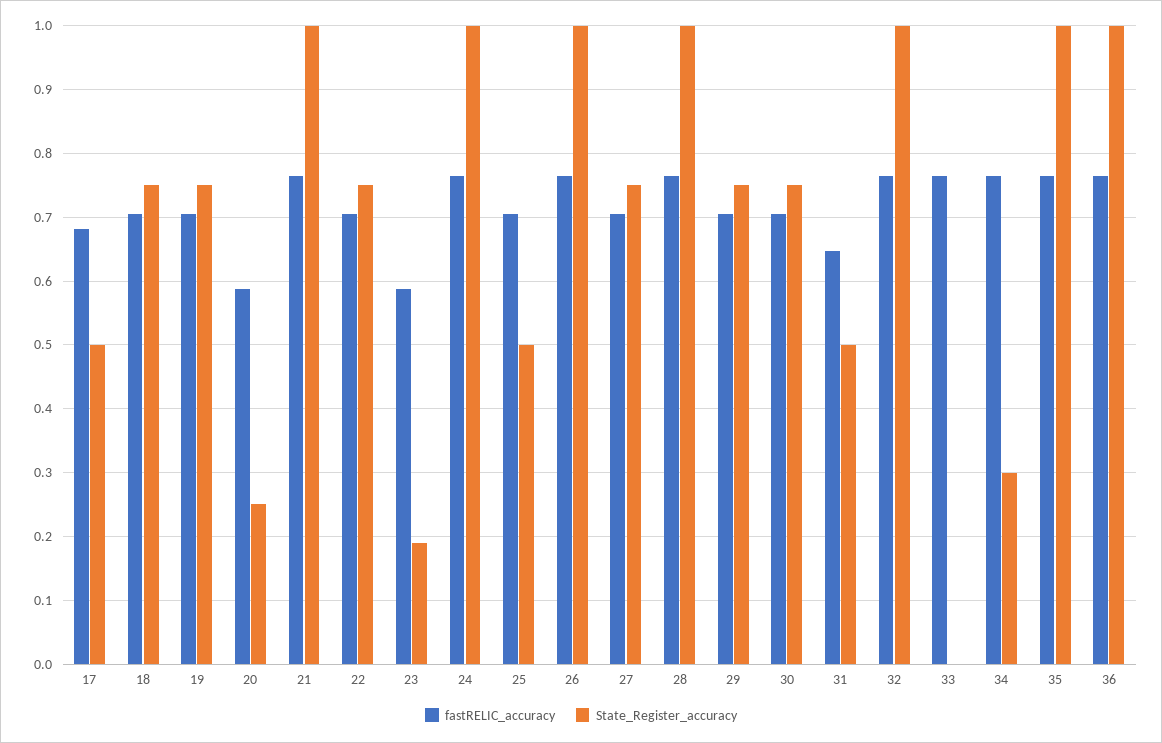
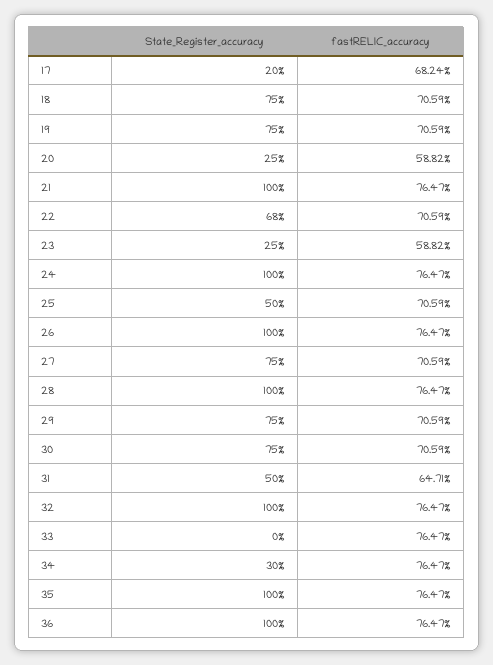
  {
    "fastRELIC_accuracy": {
      "17": 0.6824,
      "18": 0.7059,
      "19": 0.7059,
      "20": 0.5882,
      "21": 0.7647,
      "22": 0.7059,
      "23": 0.5882,
      "24": 0.7647,
      "25": 0.7059,
      "26": 0.7647,
      "27": 0.7059,
      "28": 0.7647,
      "29": 0.7059,
      "30": 0.7059,
      "31": 0.6471,
      "32": 0.7647,
      "33": 0.7647,
      "34": 0.7647,
      "35": 0.7647,
      "36": 0.7647
    },
    "State_Register_accuracy": {
-     "17": 0.5,
+     "17": 0.2,
      "18": 0.75,
      "19": 0.75,
      "20": 0.25,
      "21": 1,
-     "22": 0.75,
+     "22": 0.68,
-     "23": 0.19,
+     "23": 0.25,
      "24": 1,
      "25": 0.5,
      "26": 1,
      "27": 0.75,
      "28": 1,
      "29": 0.75,
      "30": 0.75,
      "31": 0.5,
      "32": 1,
      "33": 0,
      "34": 0.3,
      "35": 1,
      "36": 1
    }
  }

